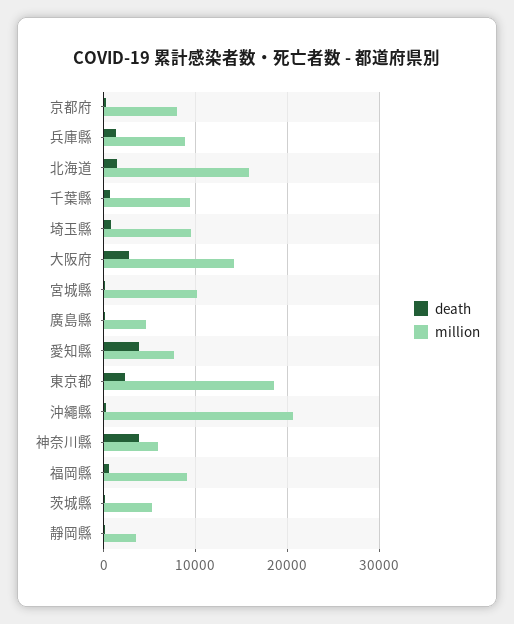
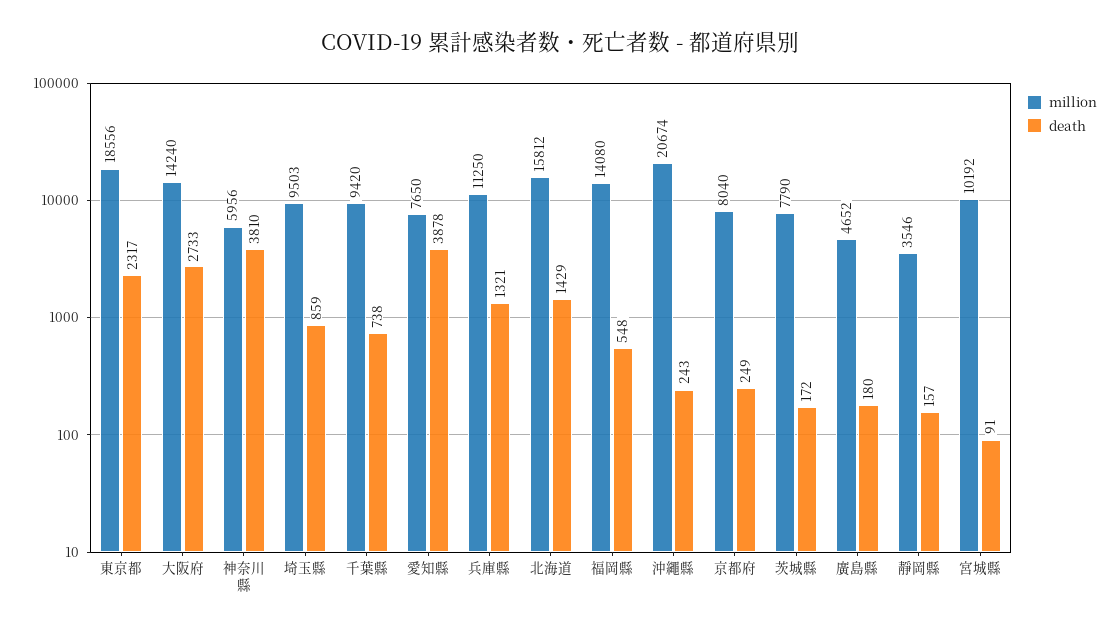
  {
    "death": {
      "京都府": 249,
      "兵庫縣": 1321,
      "北海道": 1429,
      "千葉縣": 738,
      "埼玉縣": 859,
      "大阪府": 2733,
      "宮城縣": 91,
      "廣島縣": 180,
      "愛知縣": 3878,
      "東京都": 2317,
      "沖繩縣": 243,
      "神奈川縣": 3810,
      "福岡縣": 548,
      "茨城縣": 172,
      "靜岡縣": 157
    },
    "million": {
      "京都府": 8040,
-     "兵庫縣": 9000,
+     "兵庫縣": 11250,
      "北海道": 15812,
      "千葉縣": 9420,
      "埼玉縣": 9503,
      "大阪府": 14240,
      "宮城縣": 10192,
      "廣島縣": 4652,
      "愛知縣": 7650,
      "東京都": 18556,
      "沖繩縣": 20674,
      "神奈川縣": 5956,
-     "福岡縣": 9000,
+     "福岡縣": 14080,
-     "茨城縣": 5000,
+     "茨城縣": 7790,
      "靜岡縣": 3546
    }
  }

